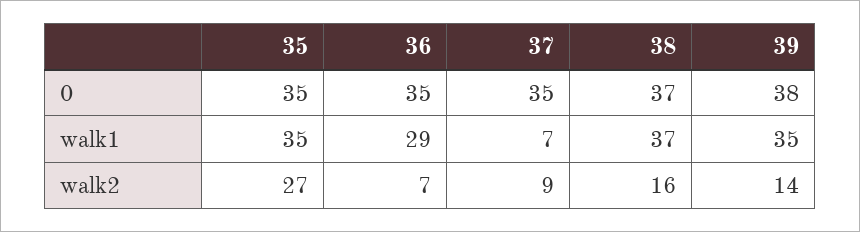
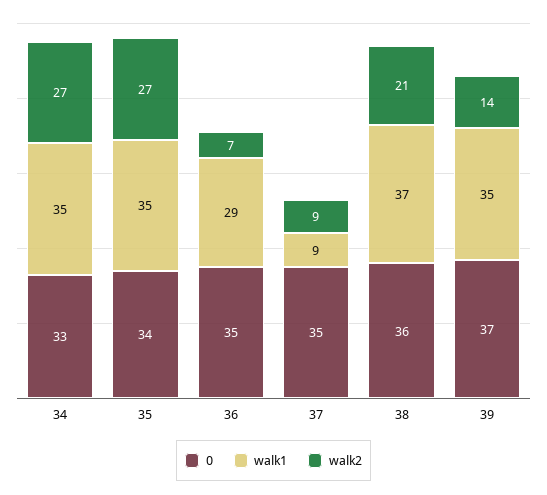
  {
    "0": {
-     "35": 35,
+     "35": 34,
      "36": 35,
      "37": 35,
-     "38": 37,
+     "38": 36,
-     "39": 38
+     "39": 37,
+     "34": 33
    },
    "walk1": {
      "35": 35,
      "36": 29,
-     "37": 7,
+     "37": 9,
      "38": 37,
-     "39": 35
+     "39": 35,
+     "34": 35
    },
    "walk2": {
      "35": 27,
      "36": 7,
      "37": 9,
-     "38": 16,
+     "38": 21,
-     "39": 14
+     "39": 14,
+     "34": 27
    }
  }

